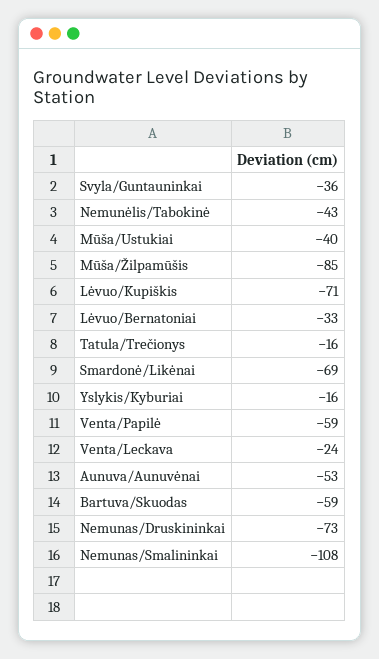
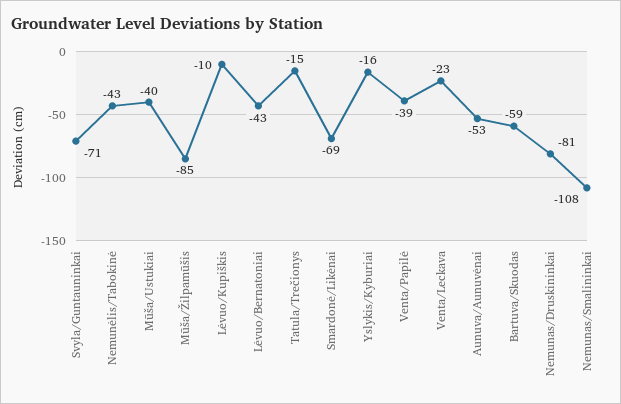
  {
-   "Svyla/Guntauninkai": -36,
+   "Svyla/Guntauninkai": -71,
    "Nemunėlis/Tabokinė": -43,
    "Mūša/Ustukiai": -40,
    "Mūša/Žilpamūšis": -85,
-   "Lėvuo/Kupiškis": -71,
+   "Lėvuo/Kupiškis": -10,
-   "Lėvuo/Bernatoniai": -33,
+   "Lėvuo/Bernatoniai": -43,
-   "Tatula/Trečionys": -16,
+   "Tatula/Trečionys": -15,
    "Smardonė/Likėnai": -69,
    "Yslykis/Kyburiai": -16,
-   "Venta/Papilė": -59,
+   "Venta/Papilė": -39,
-   "Venta/Leckava": -24,
+   "Venta/Leckava": -23,
    "Aunuva/Aunuvėnai": -53,
    "Bartuva/Skuodas": -59,
-   "Nemunas/Druskininkai": -73,
+   "Nemunas/Druskininkai": -81,
    "Nemunas/Smalininkai": -108
  }

